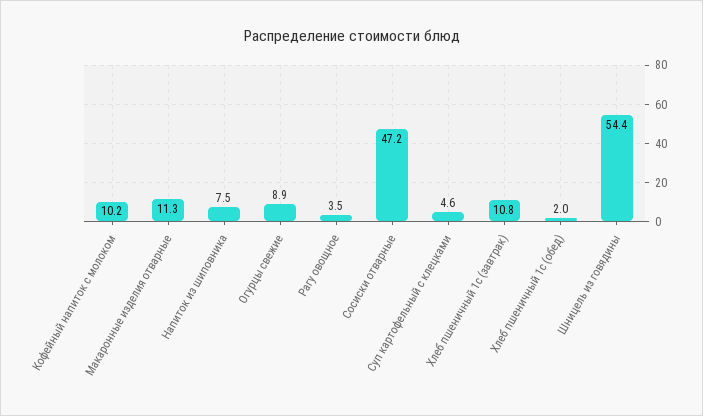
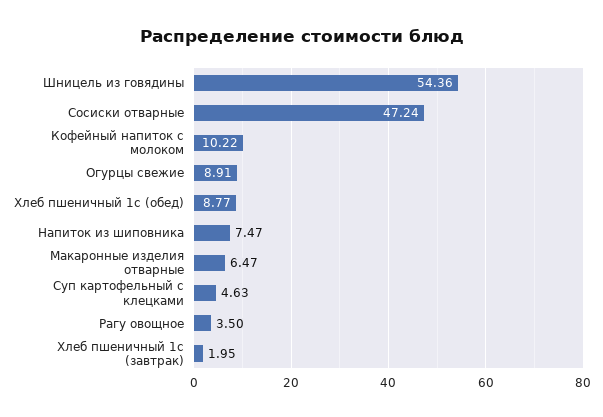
  {
    "Кофейный напиток с молоком": 10.22,
-   "Макаронные изделия отварные": 11.3,
+   "Макаронные изделия отварные": 6.47,
    "Напиток из шиповника": 7.47,
    "Огурцы свежие": 8.91,
    "Рагу овощное": 3.5,
    "Сосиски отварные": 47.24,
    "Суп картофельный с клецками": 4.63,
-   "Хлеб пшеничный 1с (завтрак)": 10.8,
+   "Хлеб пшеничный 1с (завтрак)": 1.95,
-   "Хлеб пшеничный 1с (обед)": 2,
+   "Хлеб пшеничный 1с (обед)": 8.77,
    "Шницель из говядины": 54.36
  }

